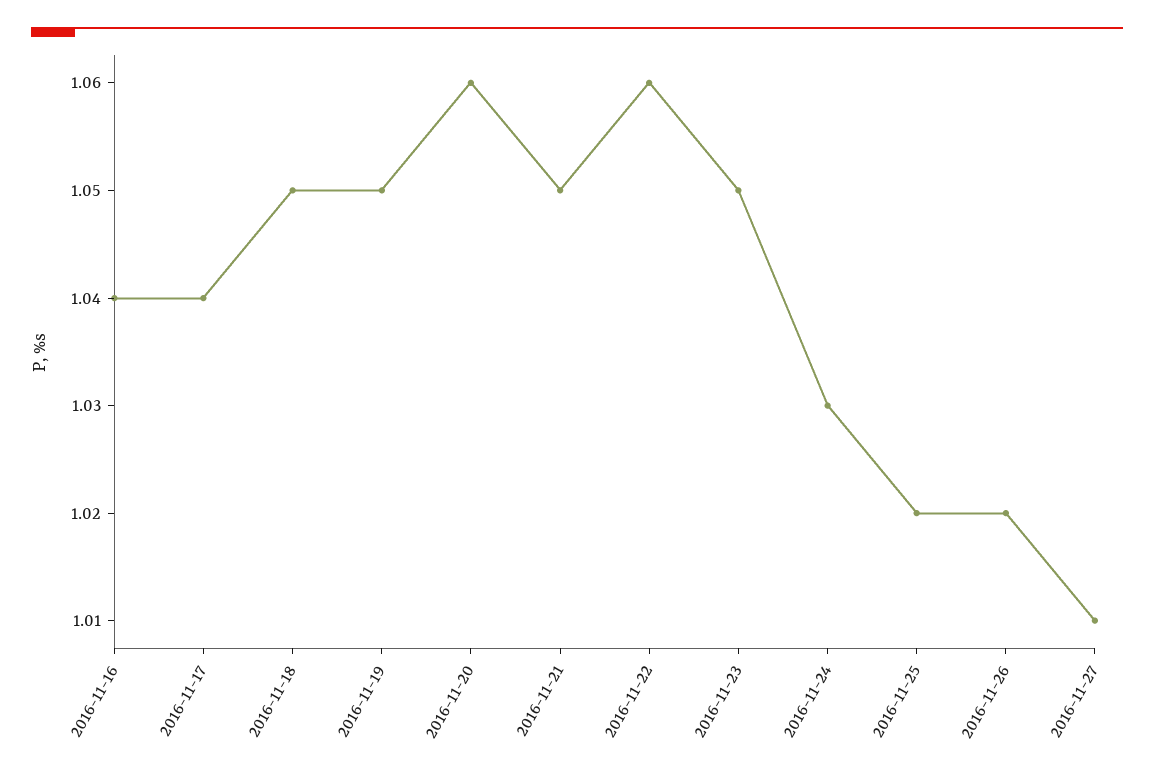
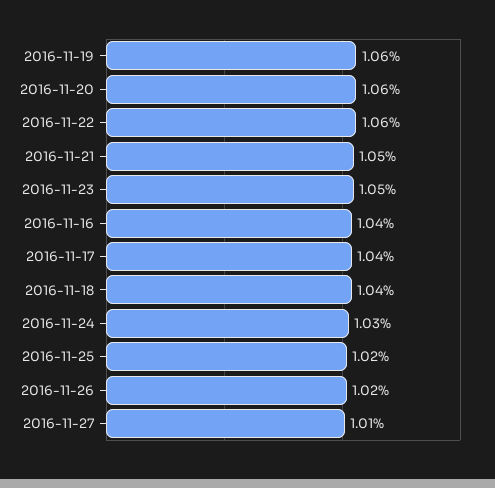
  {
    "2016-11-16": 1.04,
    "2016-11-17": 1.04,
-   "2016-11-18": 1.05,
+   "2016-11-18": 1.04,
-   "2016-11-19": 1.05,
+   "2016-11-19": 1.06,
    "2016-11-20": 1.06,
    "2016-11-21": 1.05,
    "2016-11-22": 1.06,
    "2016-11-23": 1.05,
    "2016-11-24": 1.03,
    "2016-11-25": 1.02,
    "2016-11-26": 1.02,
    "2016-11-27": 1.01
  }

